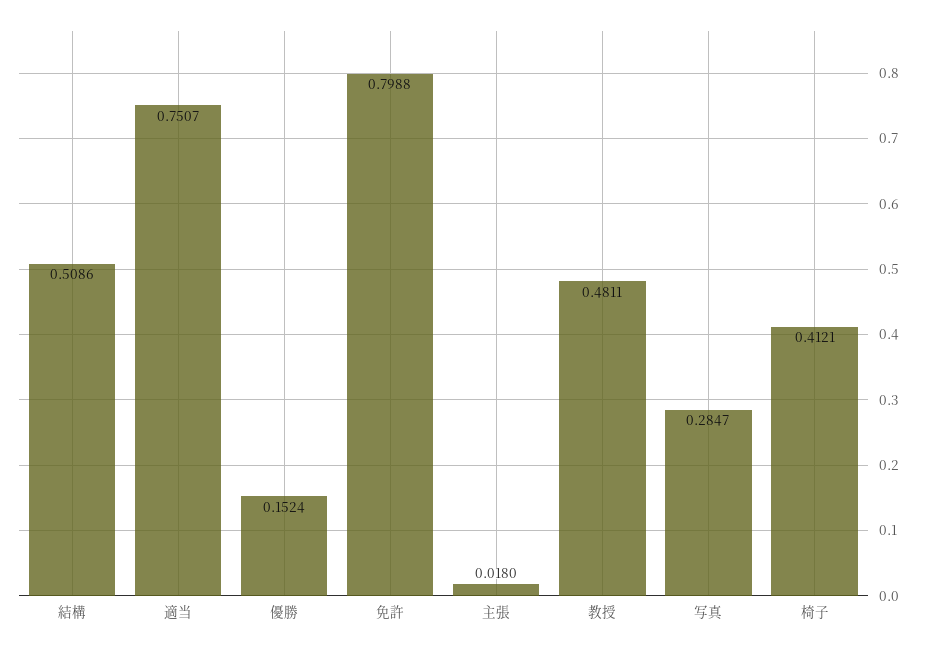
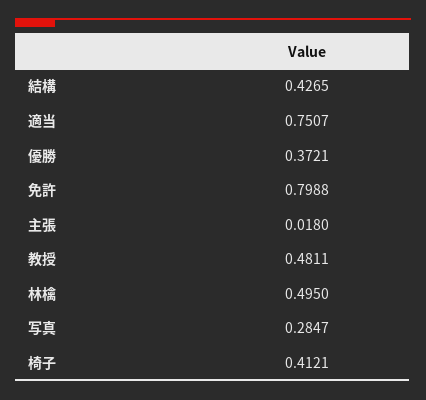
  {
-   "結構": 0.5086,
+   "結構": 0.4265,
    "適当": 0.7507,
-   "優勝": 0.1524,
+   "優勝": 0.3721,
    "免許": 0.7988,
    "主張": 0.018,
    "教授": 0.4811,
    "写真": 0.2847,
-   "椅子": 0.4121
+   "椅子": 0.4121,
+   "林檎": 0.495
  }

